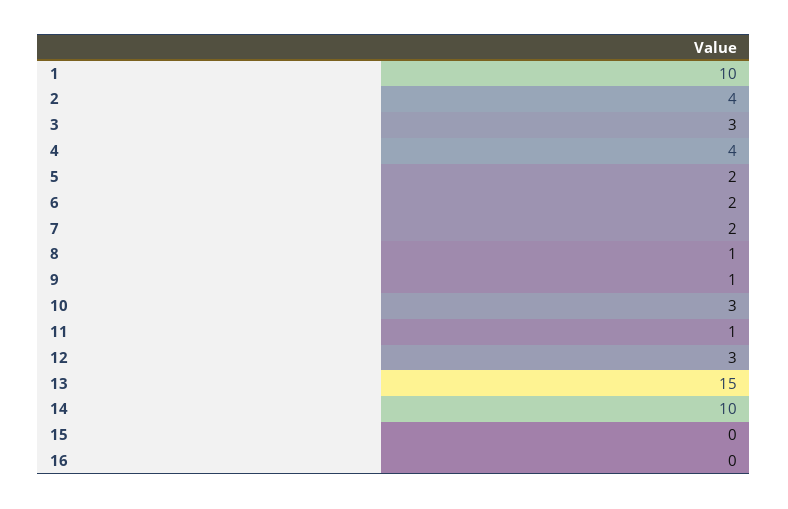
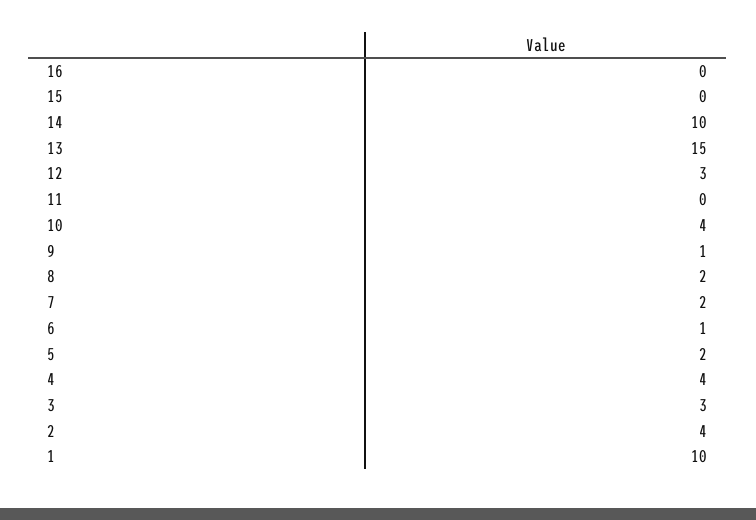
  {
    "1": 10,
    "2": 4,
    "3": 3,
    "4": 4,
    "5": 2,
-   "6": 2,
+   "6": 1,
    "7": 2,
-   "8": 1,
+   "8": 2,
    "9": 1,
-   "10": 3,
+   "10": 4,
-   "11": 1,
+   "11": 0,
    "12": 3,
    "13": 15,
    "14": 10,
    "15": 0,
    "16": 0
  }

